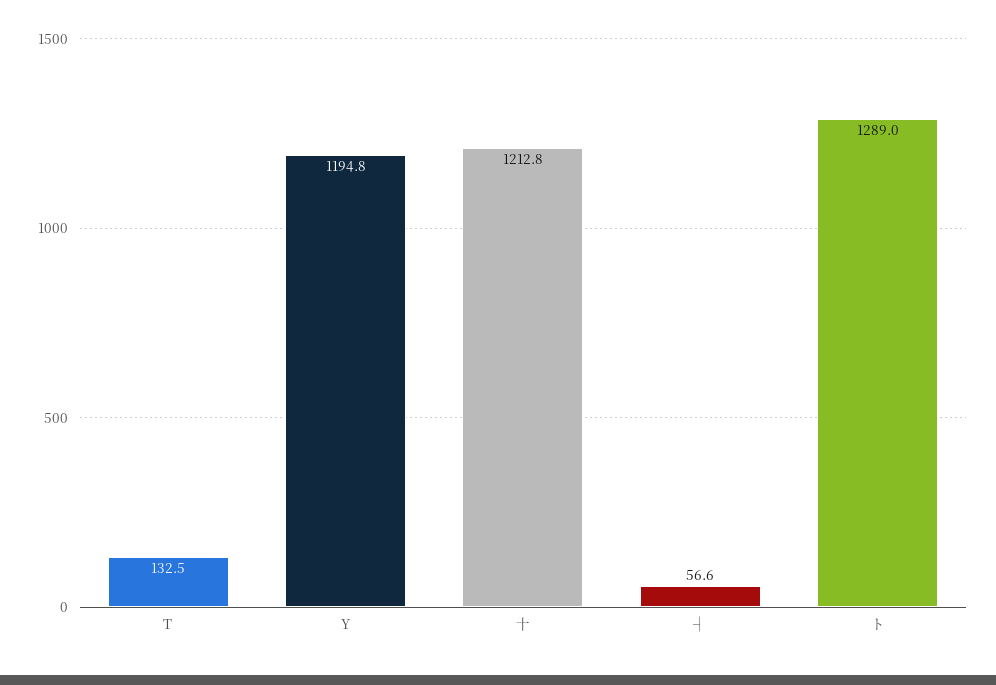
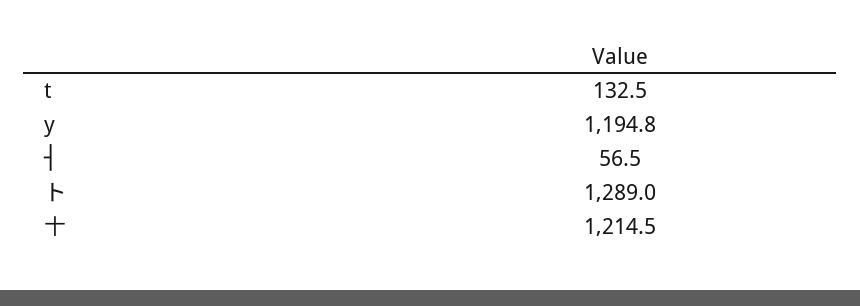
  {
    "T": 132.5,
    "Y": 1194.8,
-   "十": 1212.8,
+   "十": 1214.5,
-   "┤": 56.6,
+   "┤": 56.5,
    "ト": 1289
  }

